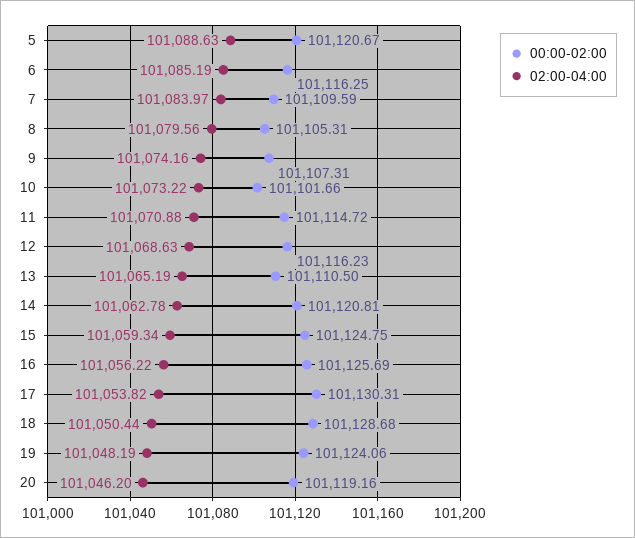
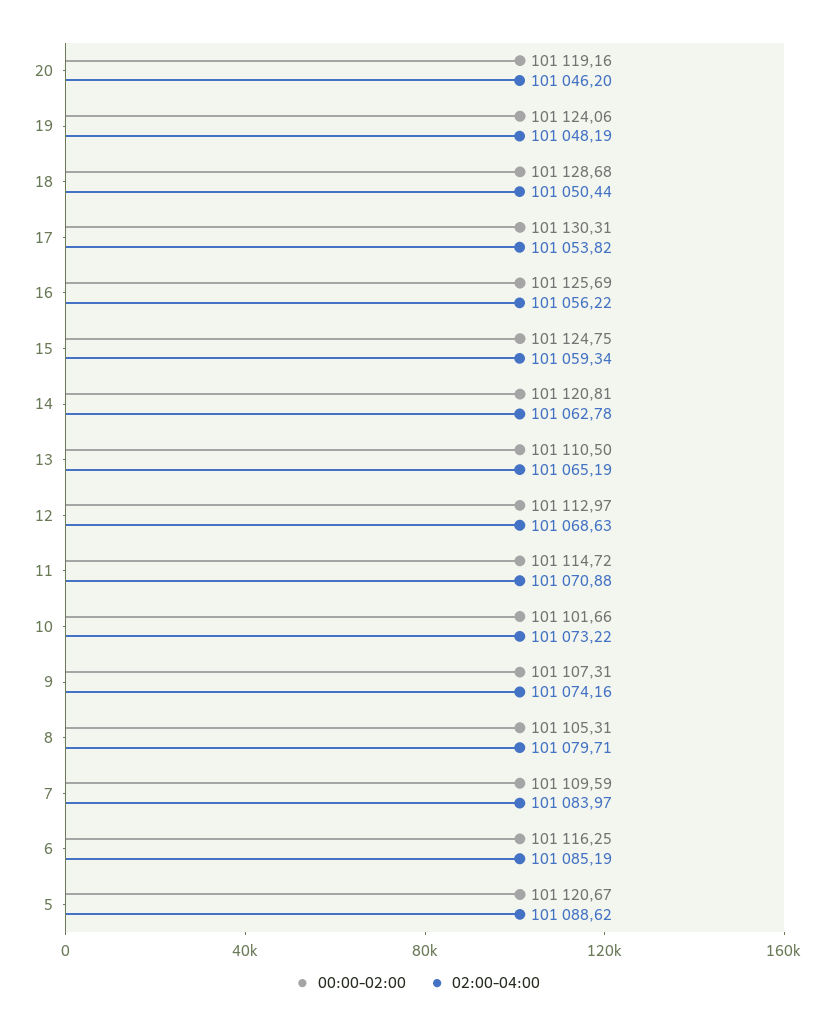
  {
    "00:00-02:00": {
      "5": 101120.67,
      "6": 101116.25,
      "7": 101109.59,
      "8": 101105.31,
      "9": 101107.31,
      "10": 101101.66,
      "11": 101114.72,
-     "12": 101116.23,
+     "12": 101112.97,
      "13": 101110.5,
      "14": 101120.81,
      "15": 101124.75,
      "16": 101125.69,
      "17": 101130.31,
      "18": 101128.68,
      "19": 101124.06,
      "20": 101119.16
    },
    "02:00-04:00": {
-     "5": 101088.63,
+     "5": 101088.62,
      "6": 101085.19,
      "7": 101083.97,
-     "8": 101079.56,
+     "8": 101079.71,
      "9": 101074.16,
      "10": 101073.22,
      "11": 101070.88,
      "12": 101068.63,
      "13": 101065.19,
      "14": 101062.78,
      "15": 101059.34,
      "16": 101056.22,
      "17": 101053.82,
      "18": 101050.44,
      "19": 101048.19,
      "20": 101046.2
    }
  }

